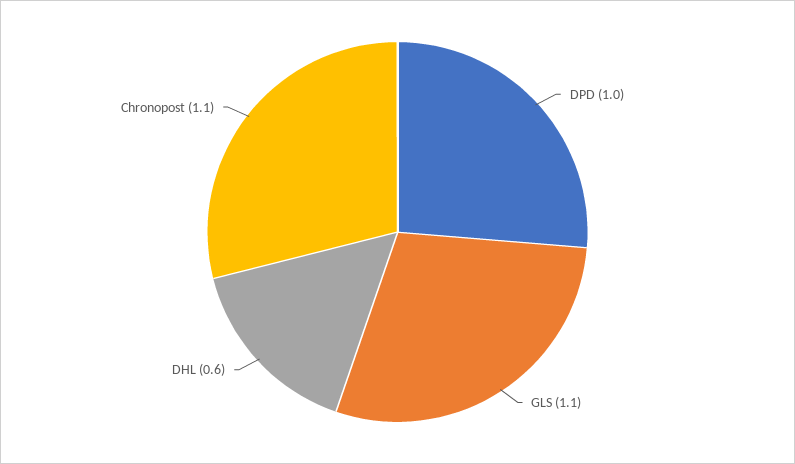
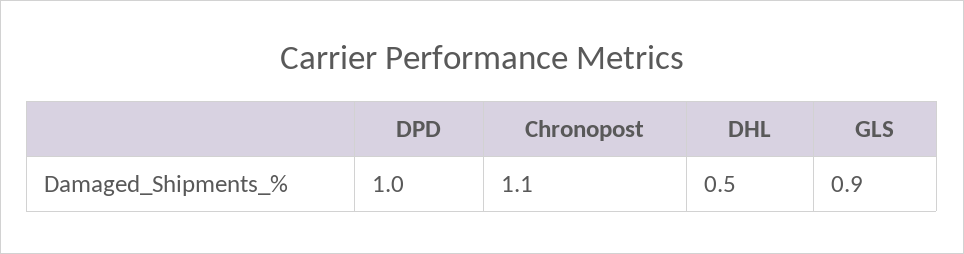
  {
    "DPD": 1,
-   "GLS": 1.1,
+   "GLS": 0.9,
-   "DHL": 0.6,
+   "DHL": 0.5,
    "Chronopost": 1.1
  }

